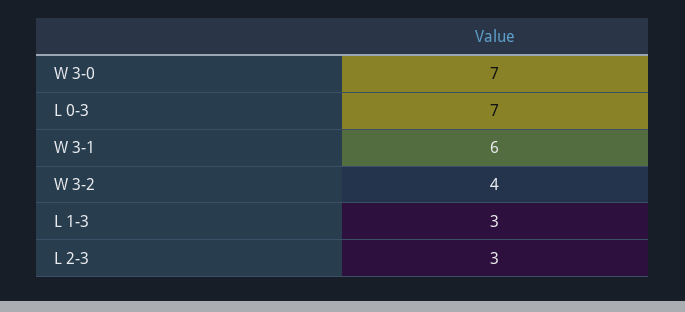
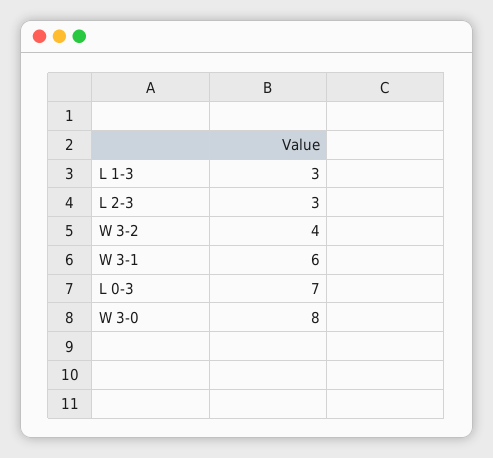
  {
-   "W 3-0": 7,
+   "W 3-0": 8,
    "L 0-3": 7,
    "W 3-1": 6,
    "W 3-2": 4,
    "L 1-3": 3,
    "L 2-3": 3
  }

